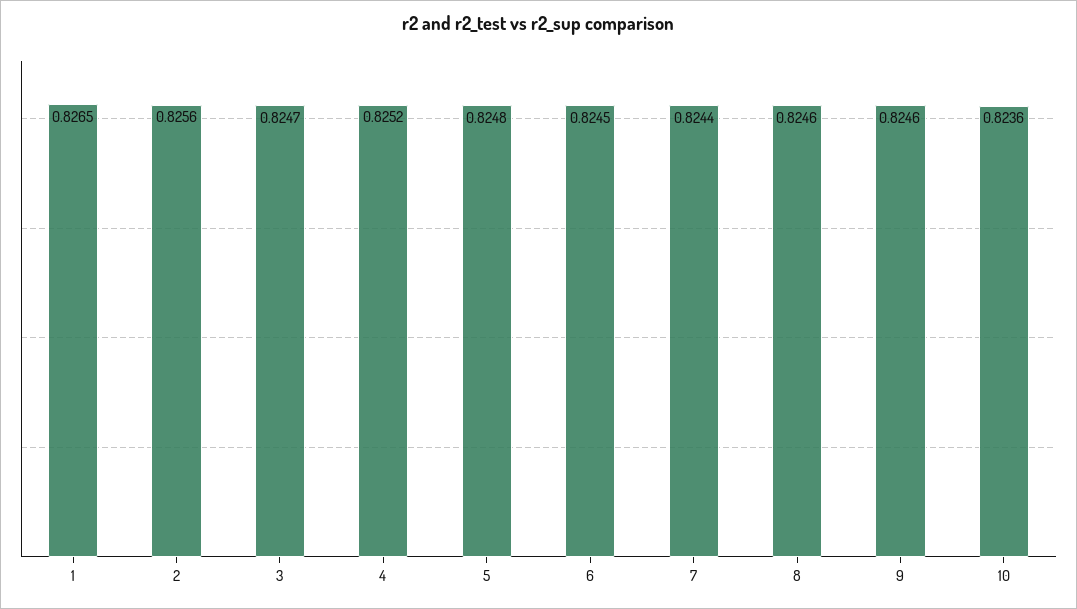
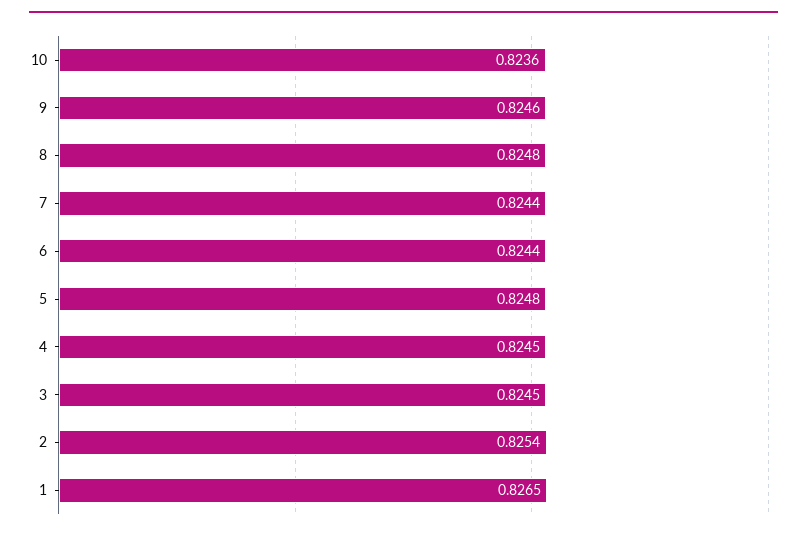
  {
    "1": 0.8265,
-   "2": 0.8256,
+   "2": 0.8254,
-   "3": 0.8247,
+   "3": 0.8245,
-   "4": 0.8252,
+   "4": 0.8245,
    "5": 0.8248,
-   "6": 0.8245,
+   "6": 0.8244,
    "7": 0.8244,
-   "8": 0.8246,
+   "8": 0.8248,
    "9": 0.8246,
    "10": 0.8236
  }

